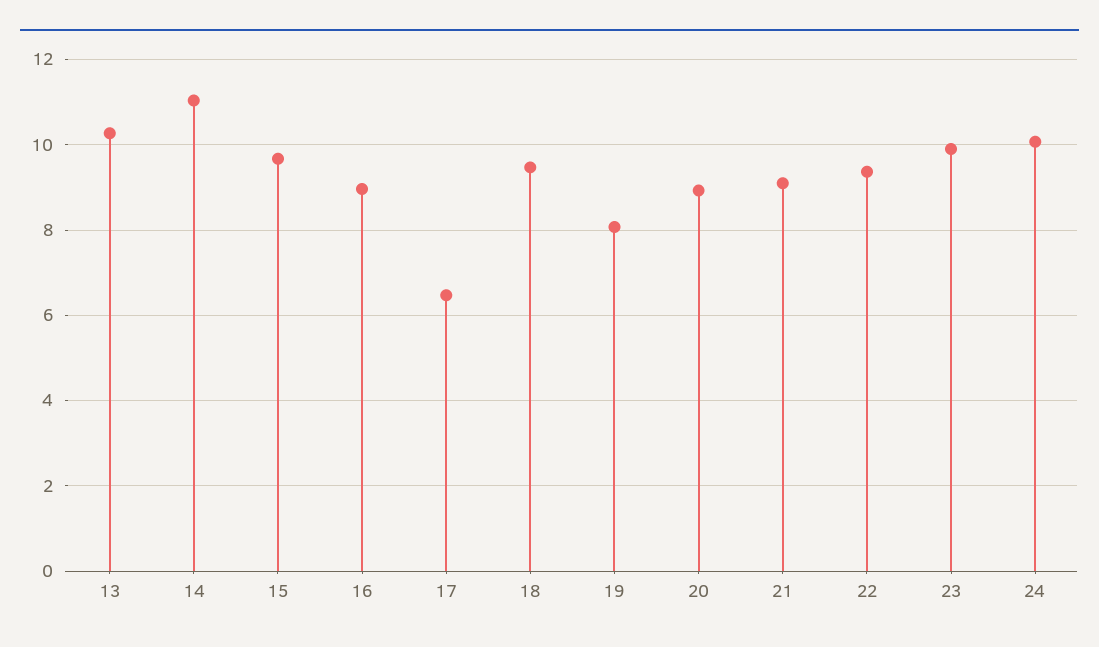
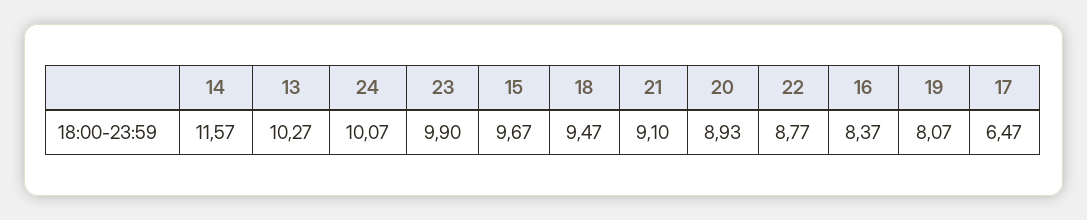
  {
    "13": 10.27,
-   "14": 11,
+   "14": 11.57,
    "15": 9.67,
-   "16": 9,
+   "16": 8.37,
    "17": 6.47,
    "18": 9.47,
    "19": 8.07,
    "20": 8.93,
    "21": 9.1,
-   "22": 9.4,
+   "22": 8.77,
    "23": 9.9,
    "24": 10.07
  }

